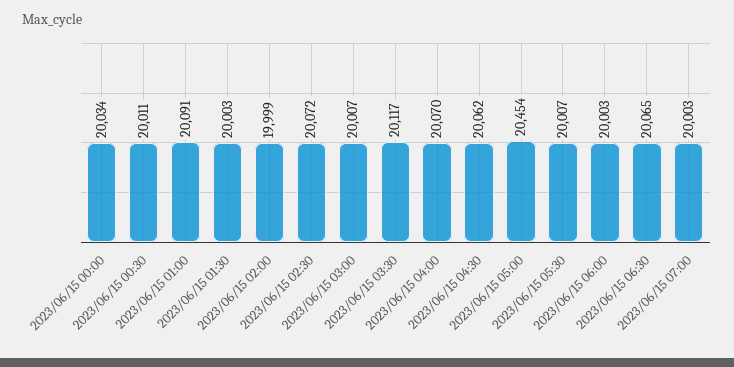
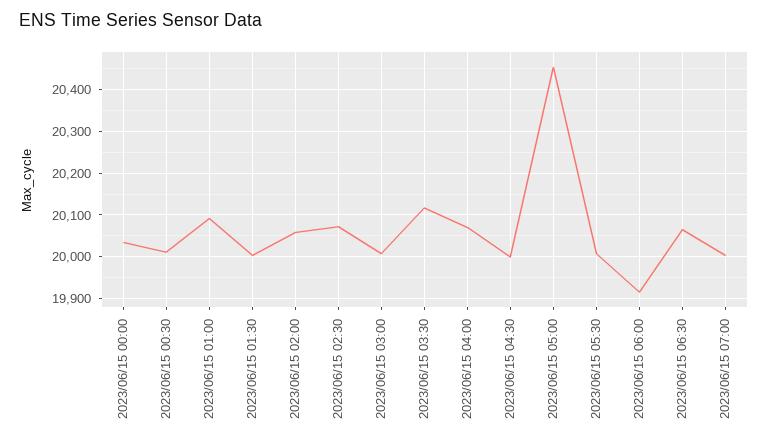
  {
    "2023/06/15 00:00": 20034,
    "2023/06/15 00:30": 20011,
    "2023/06/15 01:00": 20091,
    "2023/06/15 01:30": 20003,
-   "2023/06/15 02:00": 19999,
+   "2023/06/15 02:00": 20060,
    "2023/06/15 02:30": 20072,
    "2023/06/15 03:00": 20007,
    "2023/06/15 03:30": 20117,
    "2023/06/15 04:00": 20070,
-   "2023/06/15 04:30": 20062,
+   "2023/06/15 04:30": 20000,
    "2023/06/15 05:00": 20454,
    "2023/06/15 05:30": 20007,
-   "2023/06/15 06:00": 20003,
+   "2023/06/15 06:00": 19920,
    "2023/06/15 06:30": 20065,
    "2023/06/15 07:00": 20003
  }

